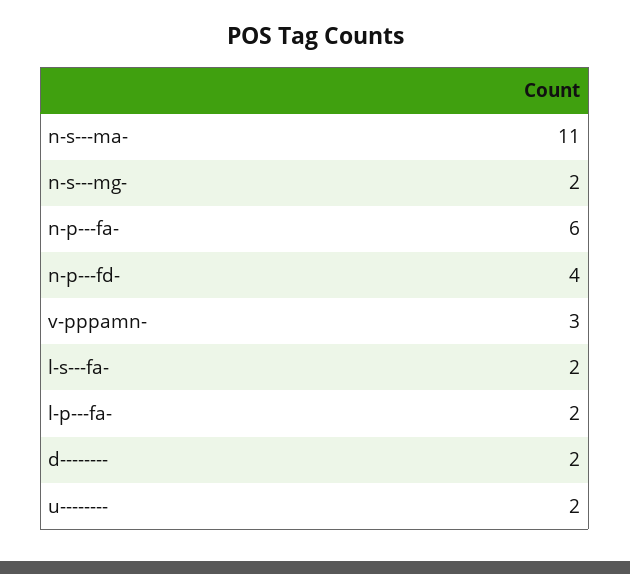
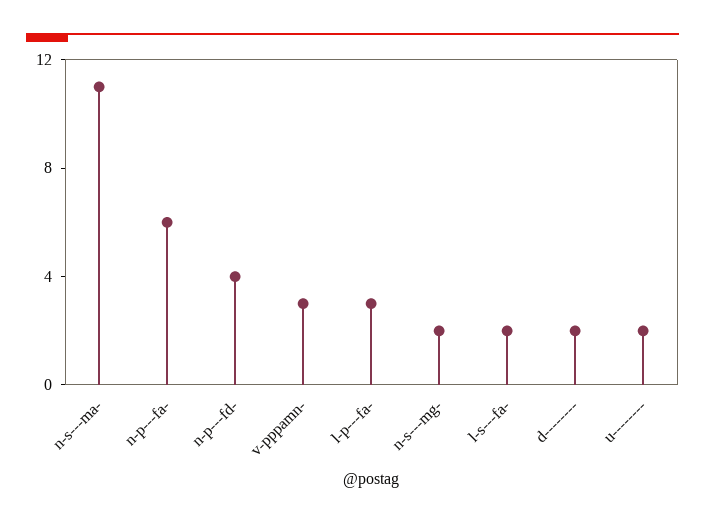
  {
    "n-s---ma-": 11,
    "n-s---mg-": 2,
    "n-p---fa-": 6,
    "n-p---fd-": 4,
    "v-pppamn-": 3,
    "l-s---fa-": 2,
-   "l-p---fa-": 2,
+   "l-p---fa-": 3,
    "d--------": 2,
    "u--------": 2
  }

